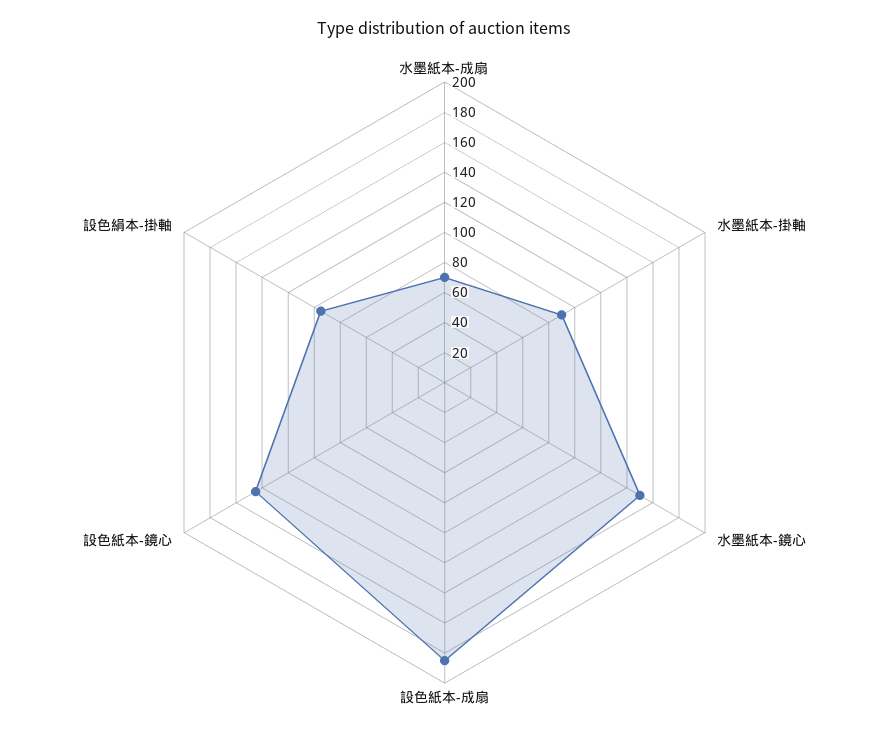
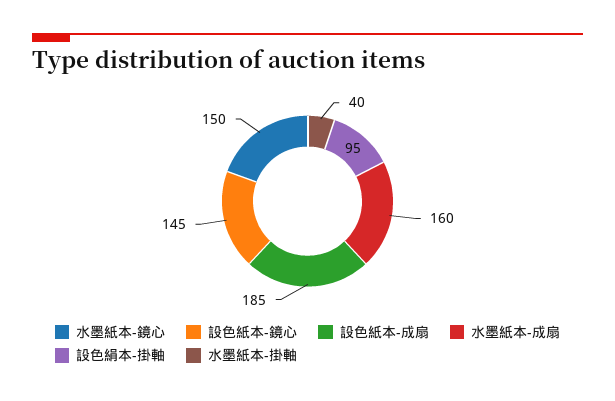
  {
-   "水墨紙本-成扇": 70,
+   "水墨紙本-成扇": 160,
-   "水墨紙本-掛軸": 90,
+   "水墨紙本-掛軸": 40,
    "水墨紙本-鏡心": 150,
    "設色紙本-成扇": 185,
    "設色紙本-鏡心": 145,
    "設色絹本-掛軸": 95
  }

